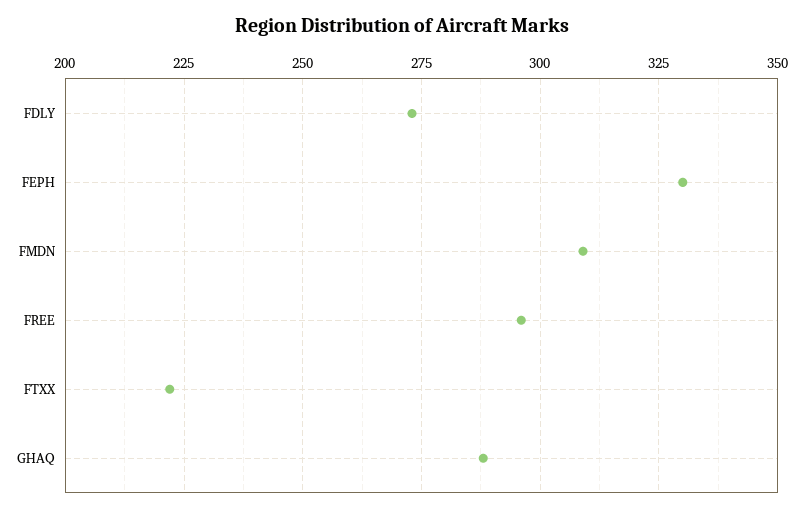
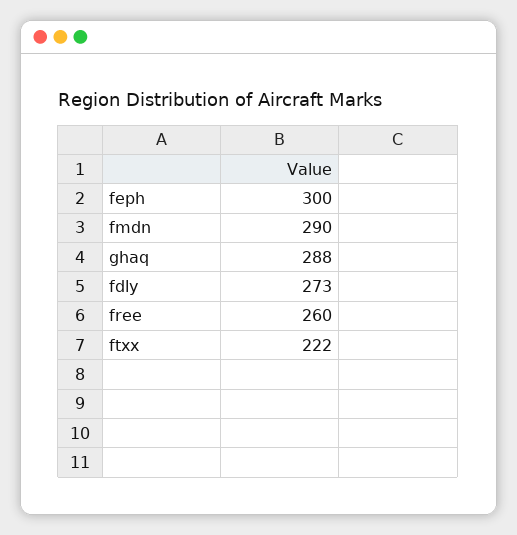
  {
    "FDLY": 273,
-   "FEPH": 330,
+   "FEPH": 300,
-   "FMDN": 310,
+   "FMDN": 290,
-   "FREE": 295,
+   "FREE": 260,
    "FTXX": 222,
    "GHAQ": 288
  }

